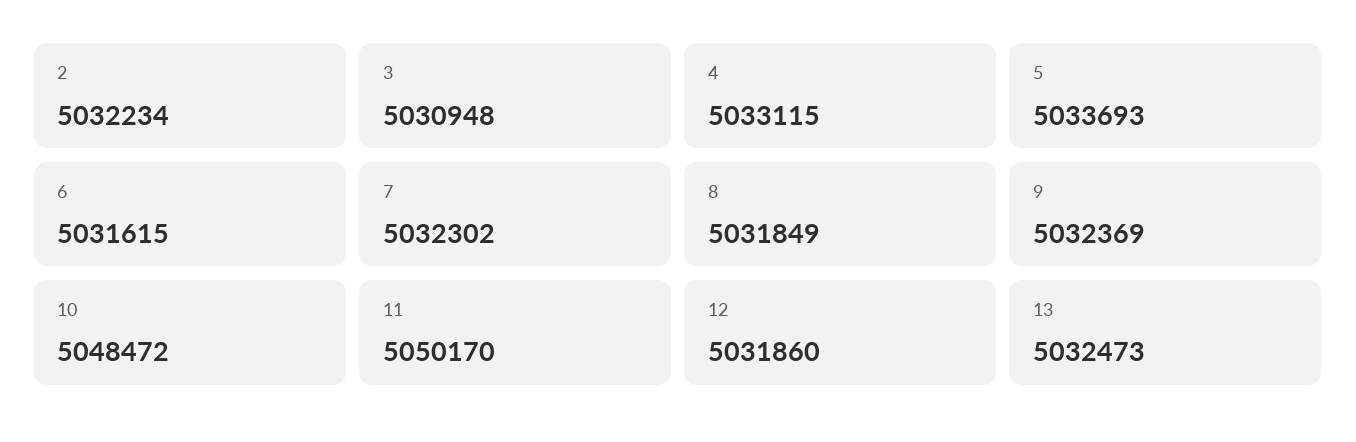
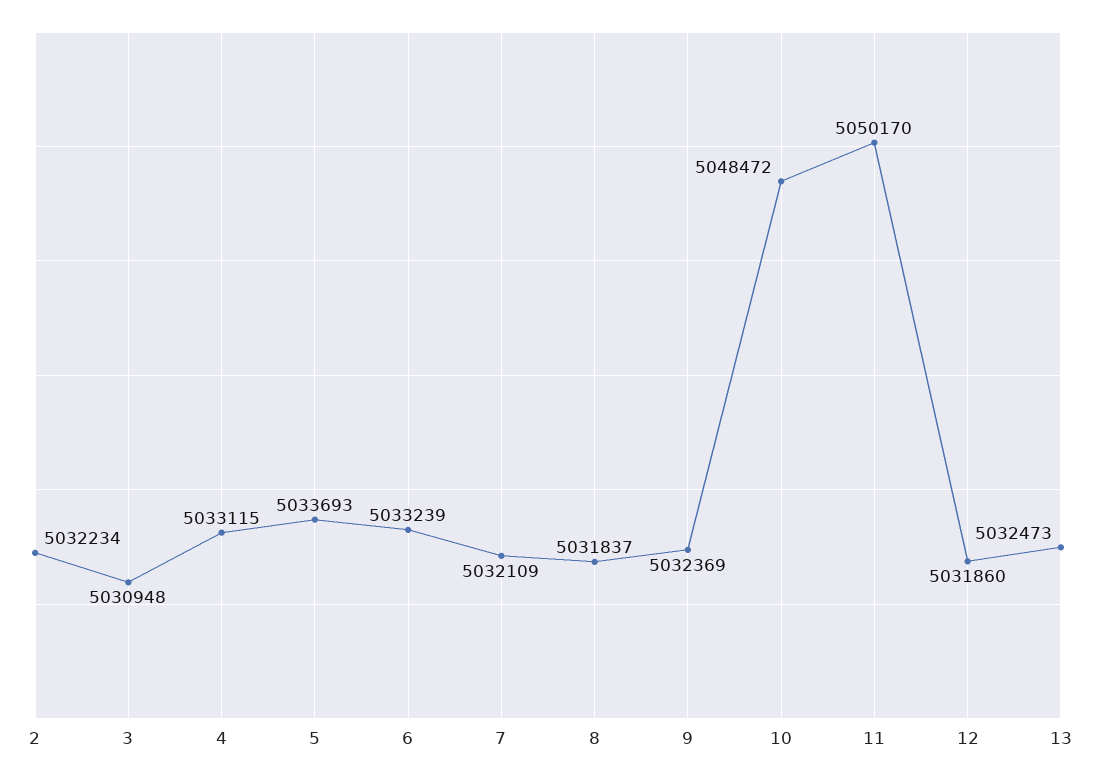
  {
    "2": 5032234,
    "3": 5030948,
    "4": 5033115,
    "5": 5033693,
-   "6": 5031615,
+   "6": 5033239,
-   "7": 5032302,
+   "7": 5032109,
-   "8": 5031849,
+   "8": 5031837,
    "9": 5032369,
    "10": 5048472,
    "11": 5050170,
    "12": 5031860,
    "13": 5032473
  }

